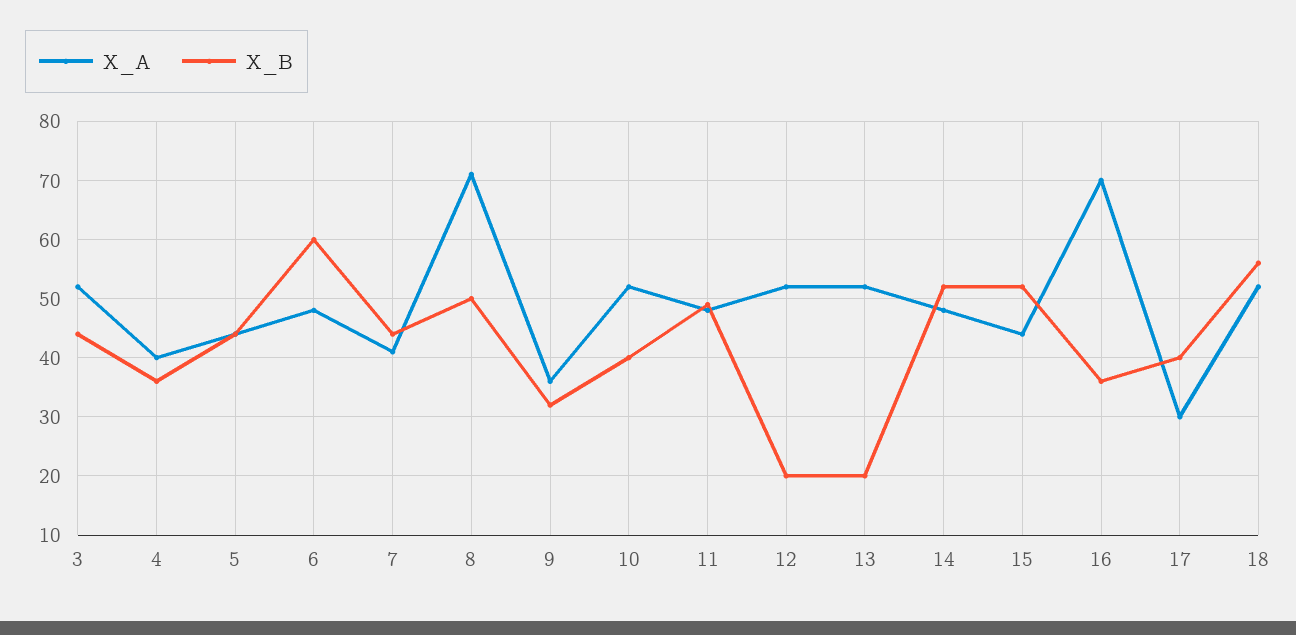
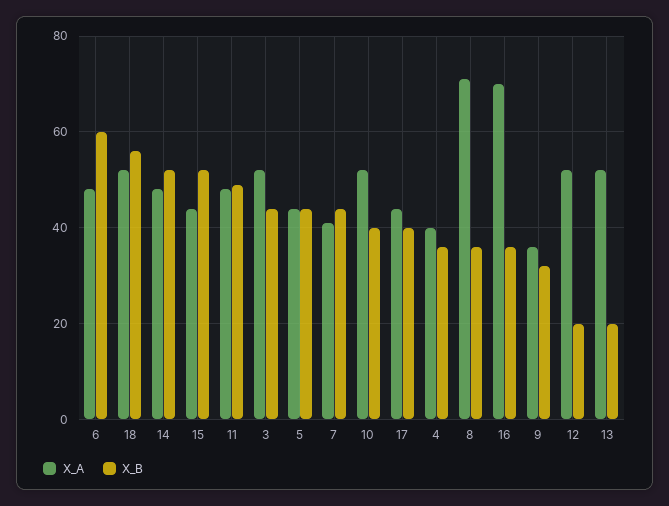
  {
    "X_A": {
      "3": 50,
      "4": 40,
      "5": 45,
      "6": 50,
      "7": 40,
      "8": 70,
      "9": 35,
      "10": 50,
      "11": 50,
      "12": 50,
      "13": 50,
      "14": 50,
      "15": 45,
      "16": 70,
-     "17": 30,
+     "17": 45,
      "18": 50
    },
    "X_B": {
      "3": 45,
      "4": 35,
      "5": 45,
      "6": 60,
      "7": 45,
-     "8": 50,
+     "8": 35,
      "9": 30,
      "10": 40,
      "11": 50,
      "12": 20,
      "13": 20,
      "14": 50,
      "15": 50,
      "16": 35,
      "17": 40,
      "18": 55
    }
  }

